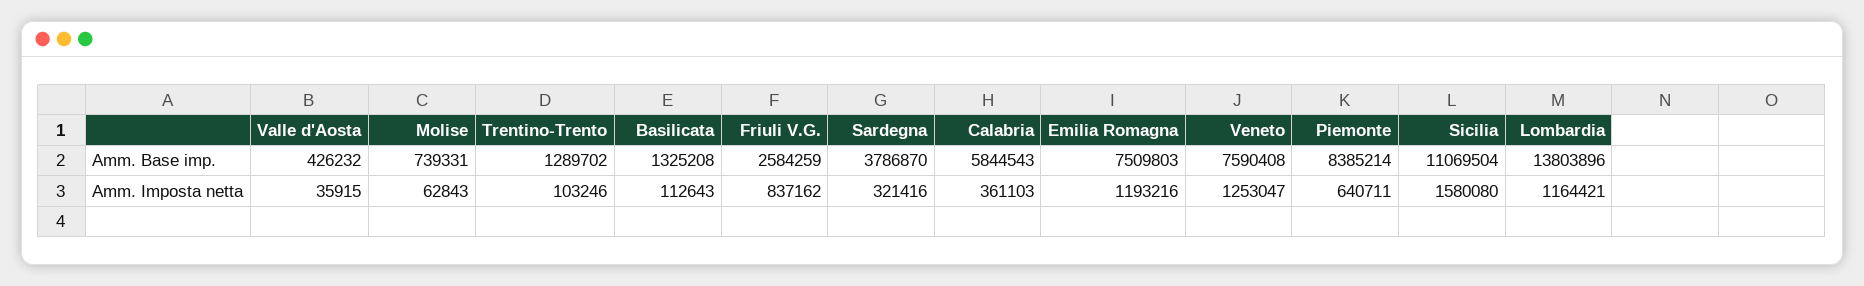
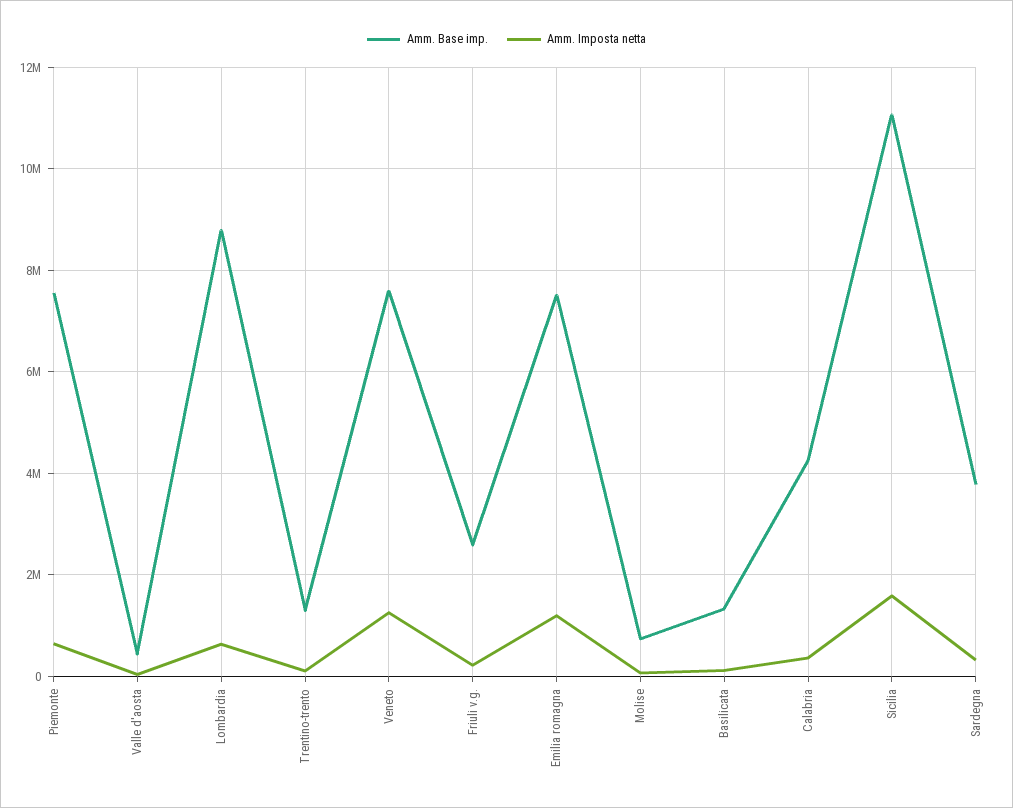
  {
    "Amm. Base imp.": {
      "Valle d'Aosta": 426232,
      "Molise": 739331,
      "Trentino-Trento": 1289702,
      "Basilicata": 1325208,
      "Friuli V.G.": 2584259,
      "Sardegna": 3786870,
-     "Calabria": 5844543,
+     "Calabria": 4200000,
      "Emilia Romagna": 7509803,
      "Veneto": 7590408,
-     "Piemonte": 8385214,
+     "Piemonte": 7600000,
      "Sicilia": 11069504,
-     "Lombardia": 13803896
+     "Lombardia": 8800000
    },
    "Amm. Imposta netta": {
      "Valle d'Aosta": 35915,
      "Molise": 62843,
      "Trentino-Trento": 103246,
      "Basilicata": 112643,
-     "Friuli V.G.": 837162,
+     "Friuli V.G.": 200000,
      "Sardegna": 321416,
      "Calabria": 361103,
      "Emilia Romagna": 1193216,
      "Veneto": 1253047,
      "Piemonte": 640711,
      "Sicilia": 1580080,
-     "Lombardia": 1164421
+     "Lombardia": 600000
    }
  }

